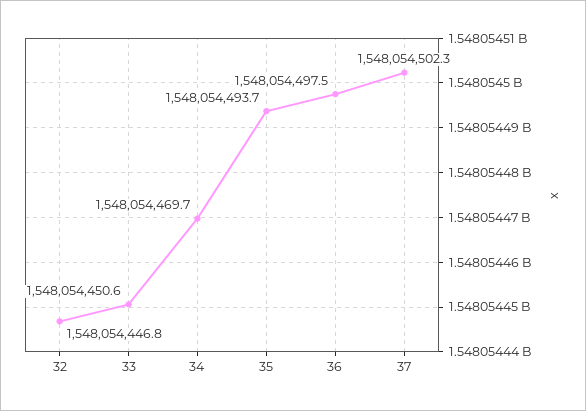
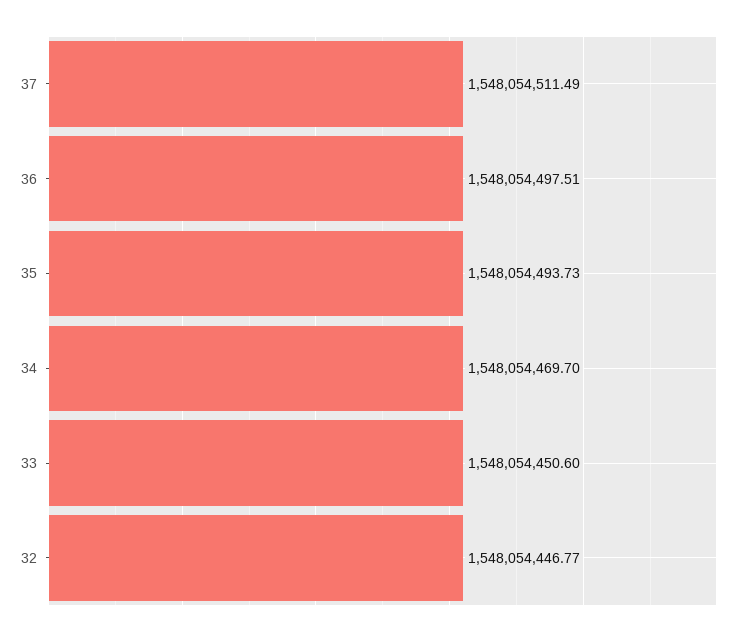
  {
    "32": 1548054446.77,
    "33": 1548054450.6,
    "34": 1548054469.7,
    "35": 1548054493.73,
    "36": 1548054497.51,
-   "37": 1548054502.3
+   "37": 1548054511.49
  }

